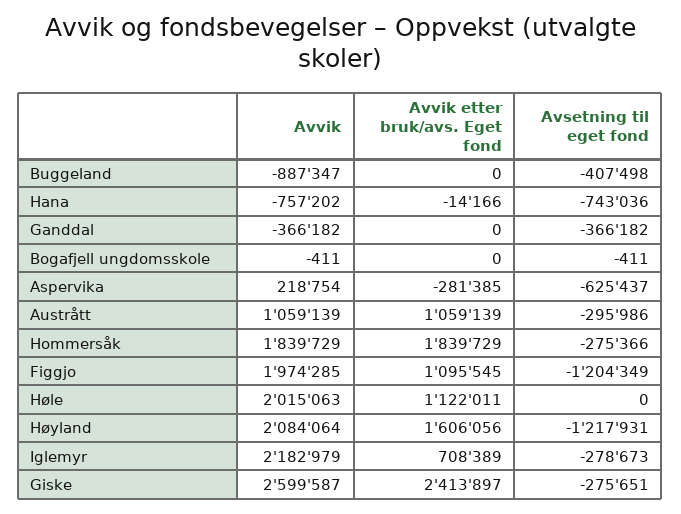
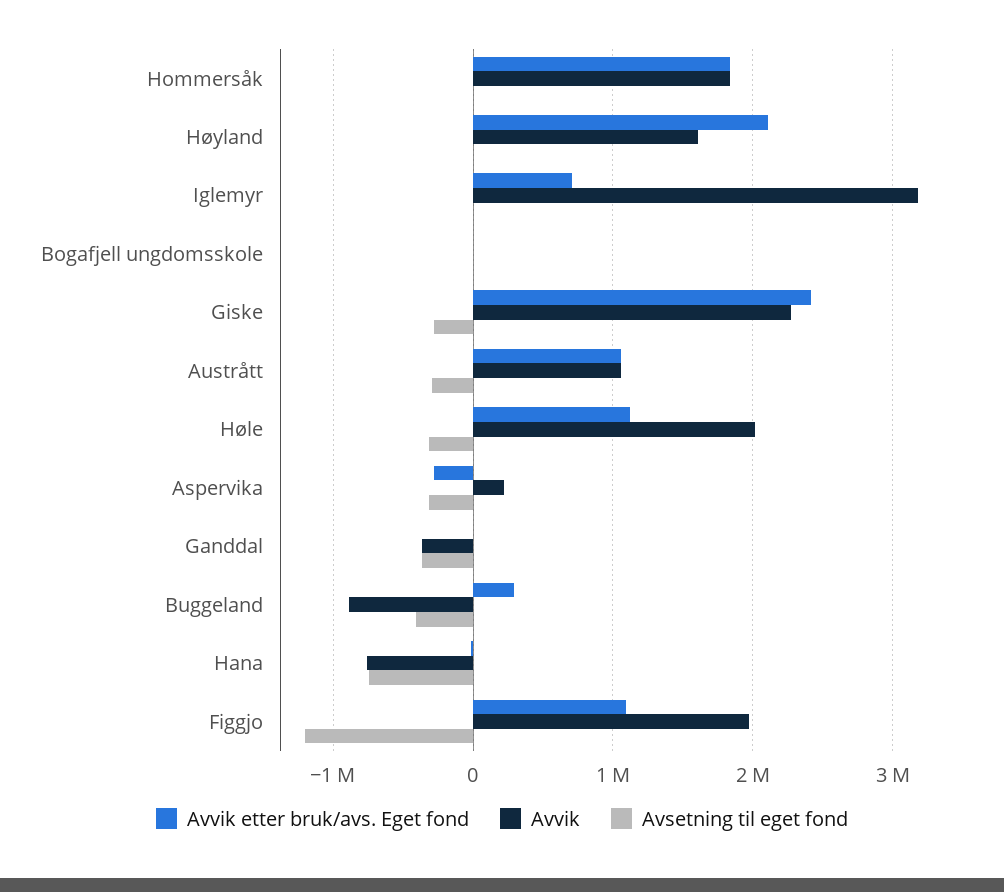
  {
    "Avvik": {
      "Buggeland": -887347,
      "Hana": -757202,
      "Ganddal": -366182,
      "Bogafjell ungdomsskole": -411,
      "Aspervika": 218754,
      "Austrått": 1059139,
      "Hommersåk": 1839729,
      "Figgjo": 1974285,
      "Høle": 2015063,
-     "Høyland": 2084064,
+     "Høyland": 1600000,
-     "Iglemyr": 2182979,
+     "Iglemyr": 3200000,
-     "Giske": 2599587
+     "Giske": 2300000
    },
    "Avvik etter bruk/avs. Eget fond": {
-     "Buggeland": 0,
+     "Buggeland": 300000,
      "Hana": -14166,
      "Ganddal": 0,
      "Bogafjell ungdomsskole": 0,
      "Aspervika": -281385,
      "Austrått": 1059139,
      "Hommersåk": 1839729,
      "Figgjo": 1095545,
      "Høle": 1122011,
-     "Høyland": 1606056,
+     "Høyland": 2100000,
      "Iglemyr": 708389,
      "Giske": 2413897
    },
    "Avsetning til eget fond": {
      "Buggeland": -407498,
      "Hana": -743036,
      "Ganddal": -366182,
      "Bogafjell ungdomsskole": -411,
-     "Aspervika": -625437,
+     "Aspervika": -300000,
      "Austrått": -295986,
-     "Hommersåk": -275366,
+     "Hommersåk": 0,
      "Figgjo": -1204349,
-     "Høle": 0,
+     "Høle": -300000,
-     "Høyland": -1217931,
+     "Høyland": 0,
-     "Iglemyr": -278673,
+     "Iglemyr": 0,
      "Giske": -275651
    }
  }

